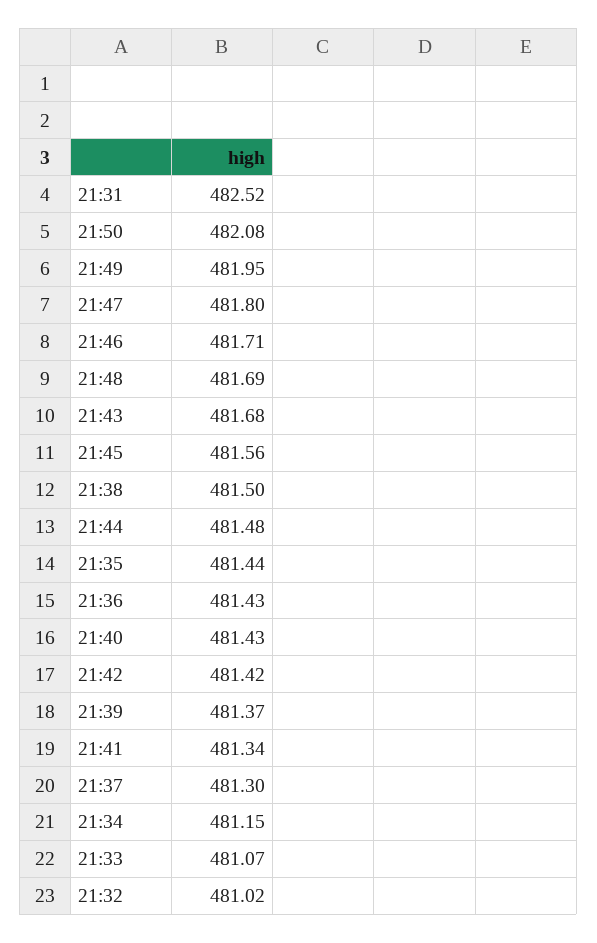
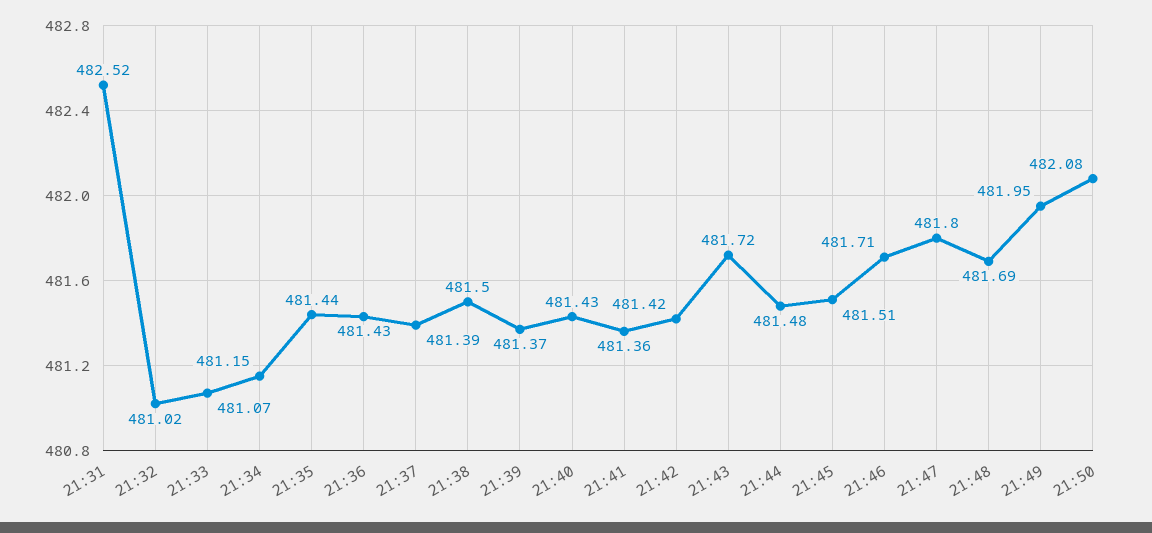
  {
    "21:31": 482.52,
    "21:50": 482.08,
    "21:49": 481.95,
    "21:47": 481.8,
    "21:46": 481.71,
    "21:48": 481.69,
-   "21:43": 481.68,
+   "21:43": 481.72,
-   "21:45": 481.56,
+   "21:45": 481.51,
    "21:38": 481.5,
    "21:44": 481.48,
    "21:35": 481.44,
    "21:36": 481.43,
    "21:40": 481.43,
    "21:42": 481.42,
    "21:39": 481.37,
-   "21:41": 481.34,
+   "21:41": 481.36,
-   "21:37": 481.3,
+   "21:37": 481.39,
    "21:34": 481.15,
    "21:33": 481.07,
    "21:32": 481.02
  }

